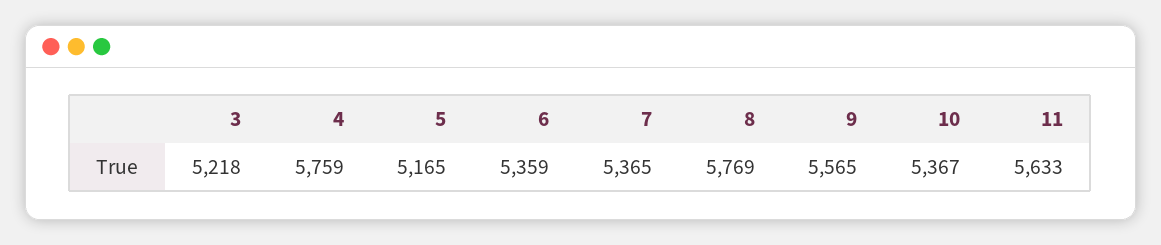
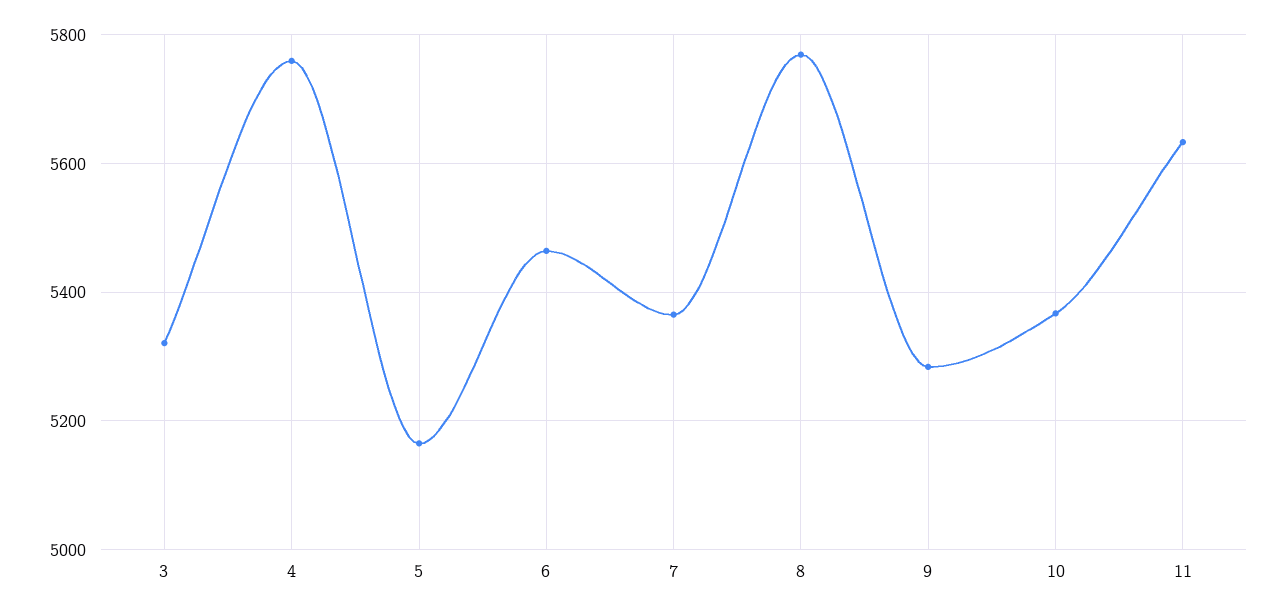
  {
-   "3": 5218,
+   "3": 5320,
    "4": 5759,
    "5": 5165,
-   "6": 5359,
+   "6": 5460,
    "7": 5365,
    "8": 5769,
-   "9": 5565,
+   "9": 5280,
    "10": 5367,
    "11": 5633
  }

